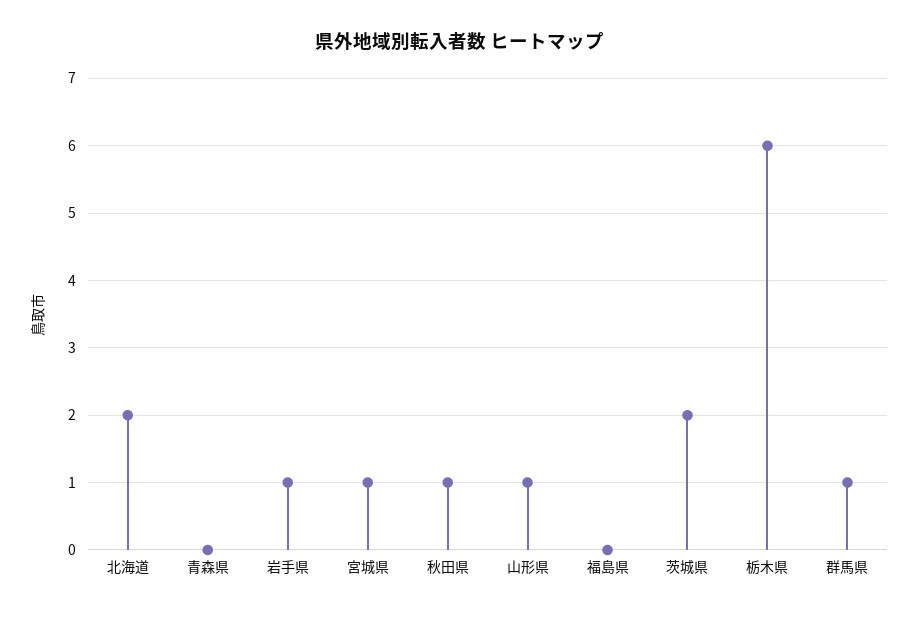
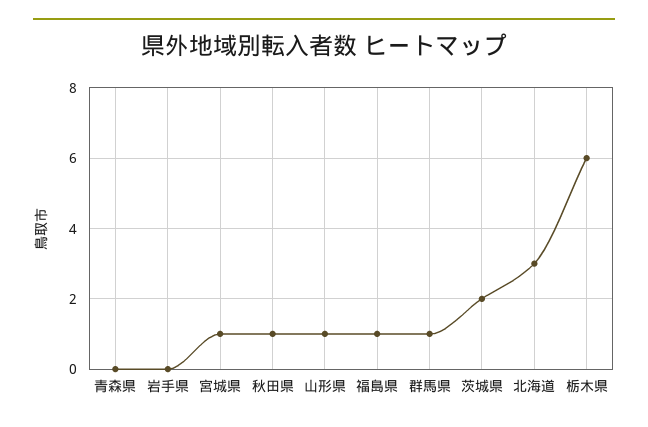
  {
-   "北海道": 2,
+   "北海道": 3,
    "青森県": 0,
-   "岩手県": 1,
+   "岩手県": 0,
    "宮城県": 1,
    "秋田県": 1,
    "山形県": 1,
-   "福島県": 0,
+   "福島県": 1,
    "茨城県": 2,
    "栃木県": 6,
    "群馬県": 1
  }

